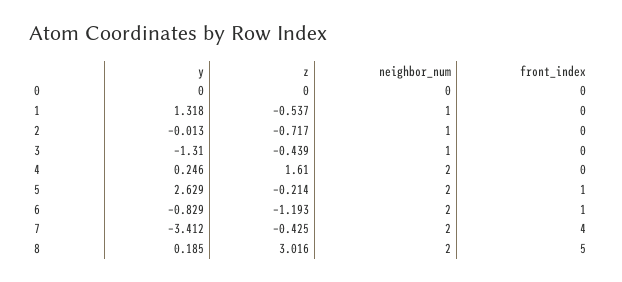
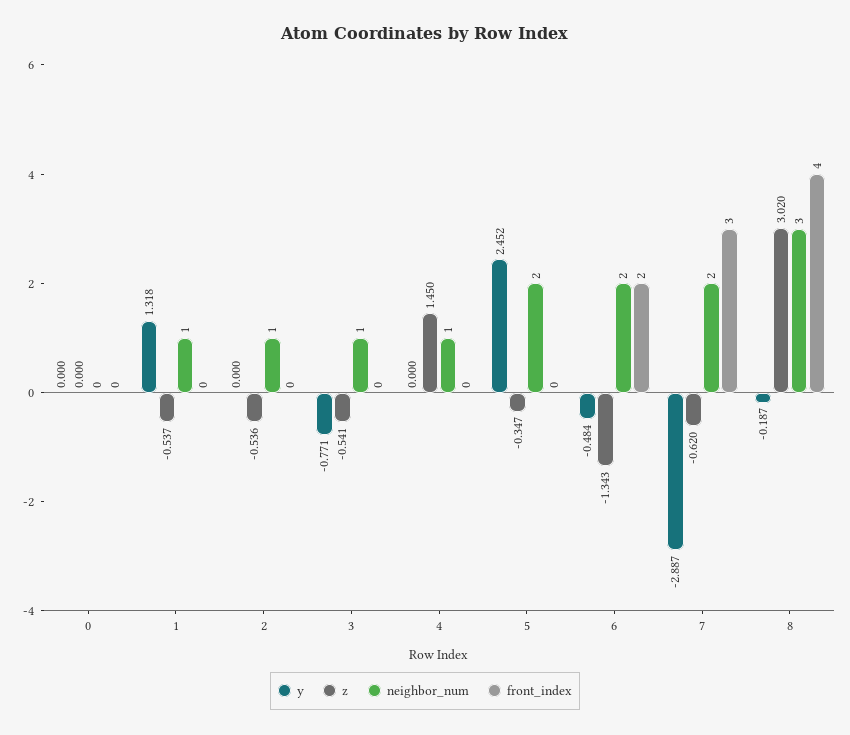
  {
    "y": {
      "0": 0,
      "1": 1.318,
-     "2": -0.013,
+     "2": 0,
-     "3": -1.31,
+     "3": -0.771,
-     "4": 0.246,
+     "4": 0,
-     "5": 2.629,
+     "5": 2.452,
-     "6": -0.829,
+     "6": -0.484,
-     "7": -3.412,
+     "7": -2.887,
-     "8": 0.185
+     "8": -0.187
    },
    "z": {
      "0": 0,
      "1": -0.537,
-     "2": -0.717,
+     "2": -0.536,
-     "3": -0.439,
+     "3": -0.541,
-     "4": 1.61,
+     "4": 1.45,
-     "5": -0.214,
+     "5": -0.347,
-     "6": -1.193,
+     "6": -1.343,
-     "7": -0.425,
+     "7": -0.62,
-     "8": 3.016
+     "8": 3.02
    },
    "neighbor_num": {
      "0": 0,
      "1": 1,
      "2": 1,
      "3": 1,
-     "4": 2,
+     "4": 1,
      "5": 2,
      "6": 2,
      "7": 2,
-     "8": 2
+     "8": 3
    },
    "front_index": {
      "0": 0,
      "1": 0,
      "2": 0,
      "3": 0,
      "4": 0,
-     "5": 1,
+     "5": 0,
-     "6": 1,
+     "6": 2,
-     "7": 4,
+     "7": 3,
-     "8": 5
+     "8": 4
    }
  }

